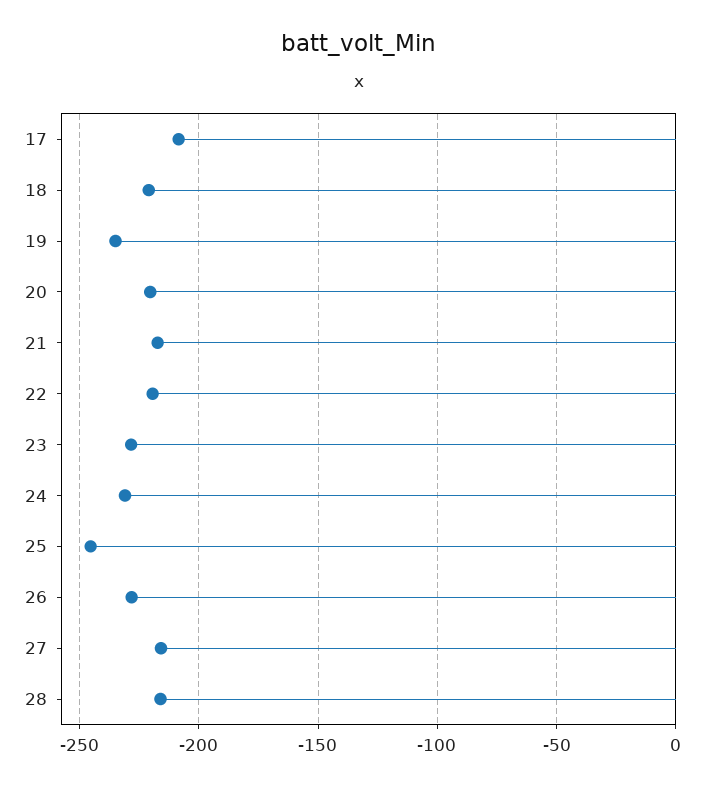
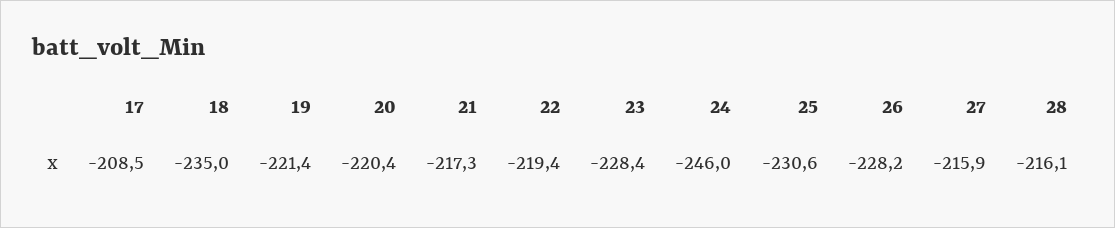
  {
    "17": -208.5,
-   "18": -220,
+   "18": -235,
-   "19": -235,
+   "19": -221.4,
    "20": -220.4,
    "21": -217.3,
    "22": -219.4,
    "23": -228.4,
-   "24": -230,
+   "24": -246,
-   "25": -245,
+   "25": -230.6,
    "26": -228.2,
    "27": -215.9,
    "28": -216.1
  }

